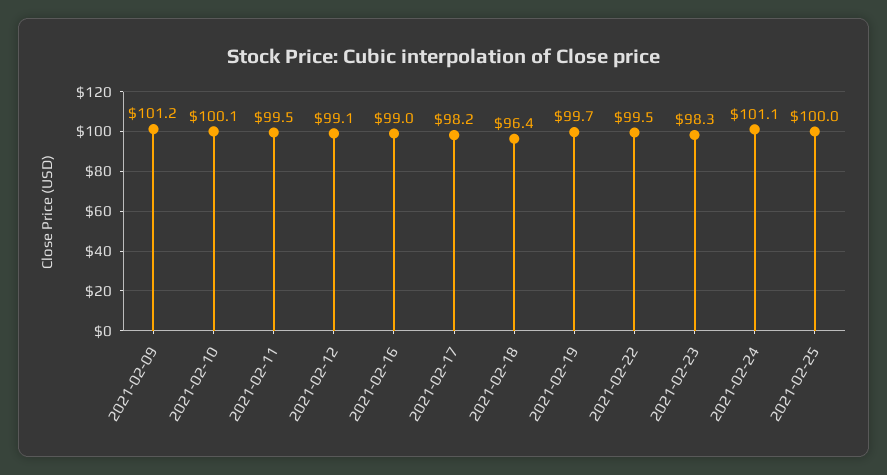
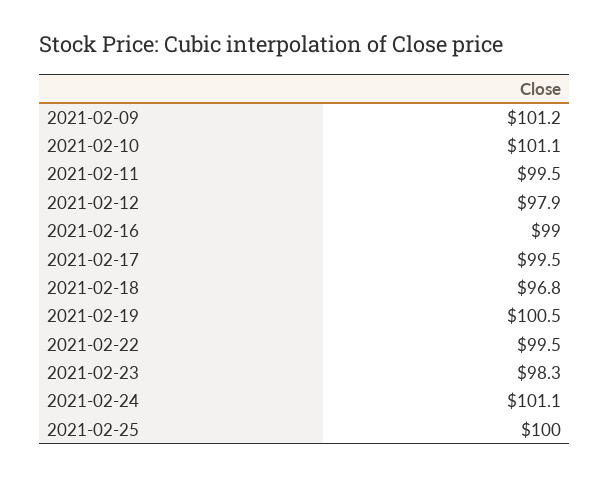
  {
    "2021-02-09": 101.2,
-   "2021-02-10": 100.1,
+   "2021-02-10": 101.1,
    "2021-02-11": 99.5,
-   "2021-02-12": 99.1,
+   "2021-02-12": 97.9,
    "2021-02-16": 99,
-   "2021-02-17": 98.2,
+   "2021-02-17": 99.5,
-   "2021-02-18": 96.4,
+   "2021-02-18": 96.8,
-   "2021-02-19": 99.7,
+   "2021-02-19": 100.5,
    "2021-02-22": 99.5,
    "2021-02-23": 98.3,
    "2021-02-24": 101.1,
    "2021-02-25": 100
  }

